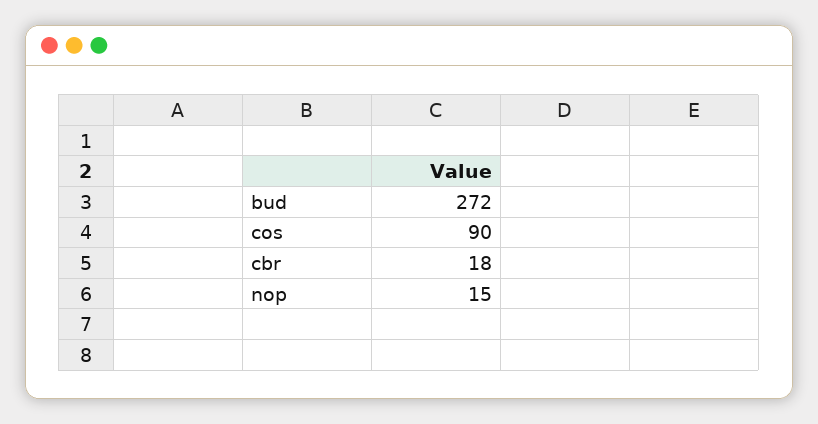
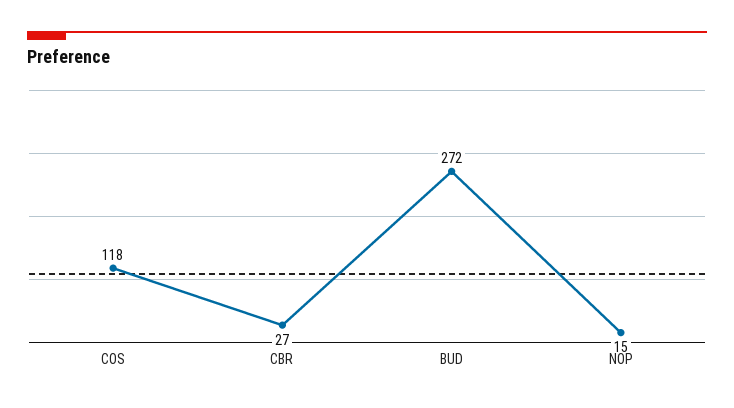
  {
    "bud": 272,
-   "cos": 90,
+   "cos": 118,
-   "cbr": 18,
+   "cbr": 27,
    "nop": 15
  }

